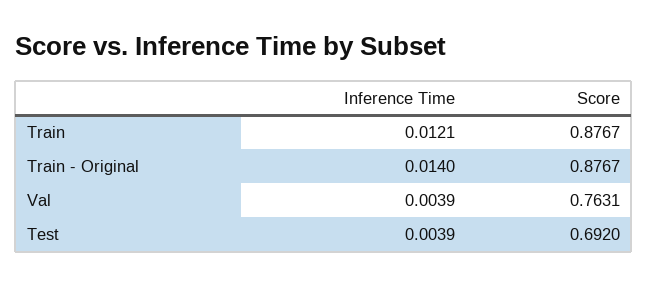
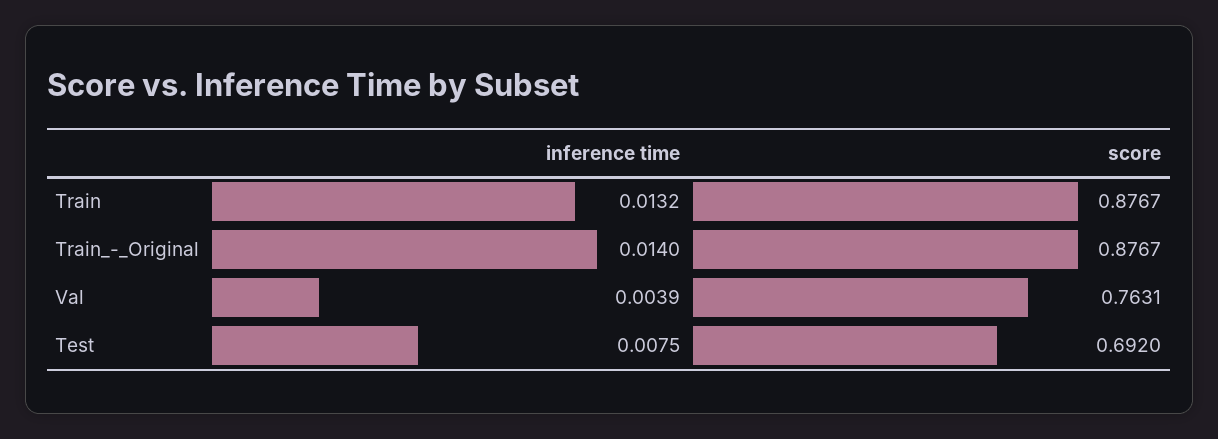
  {
    "Inference Time": {
-     "Train": 0.0121,
+     "Train": 0.0132,
      "Train - Original": 0.014,
      "Val": 0.0039,
-     "Test": 0.0039
+     "Test": 0.0075
    },
    "Score": {
      "Train": 0.8767,
      "Train - Original": 0.8767,
      "Val": 0.7631,
      "Test": 0.692
    }
  }

